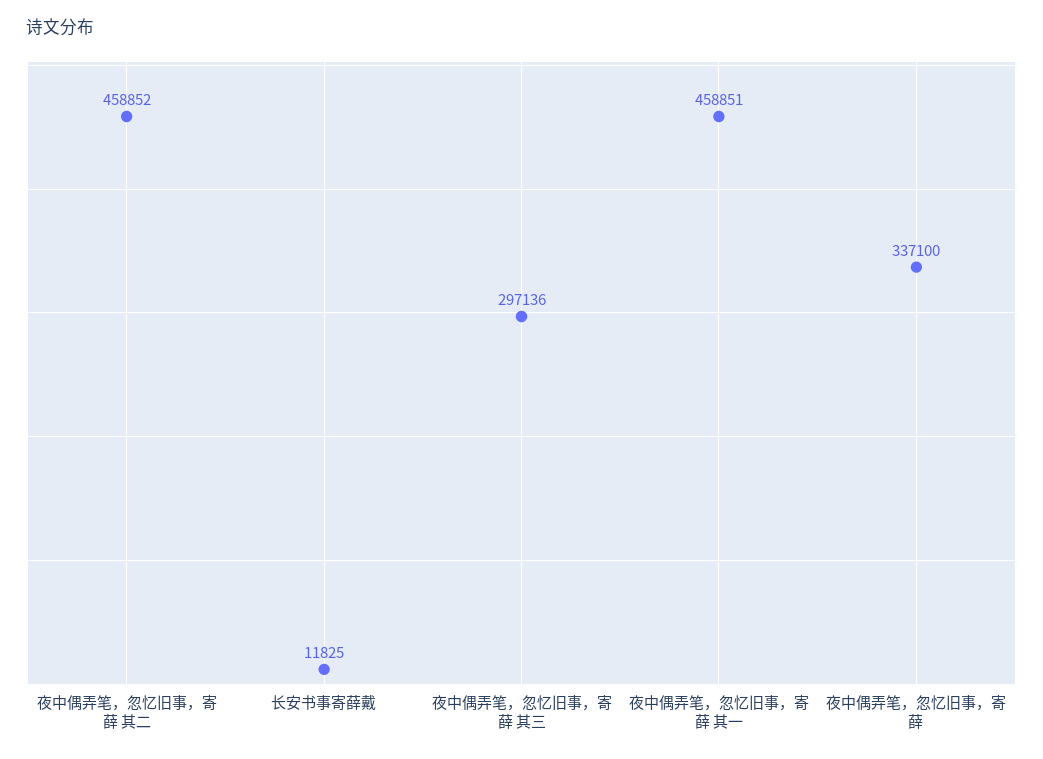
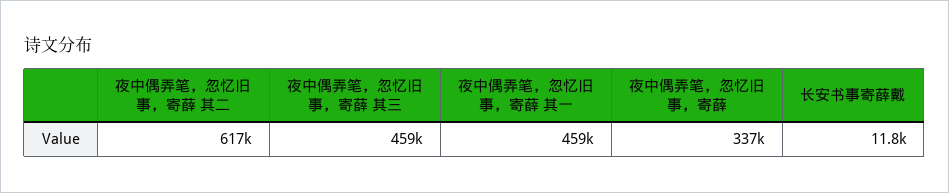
  {
-   "夜中偶弄笔，忽忆旧事，寄薛 其二": 458852,
+   "夜中偶弄笔，忽忆旧事，寄薛 其二": 617000,
    "长安书事寄薛戴": 11825,
-   "夜中偶弄笔，忽忆旧事，寄薛 其三": 297136,
+   "夜中偶弄笔，忽忆旧事，寄薛 其三": 459000,
    "夜中偶弄笔，忽忆旧事，寄薛 其一": 458851,
    "夜中偶弄笔，忽忆旧事，寄薛": 337100
  }

